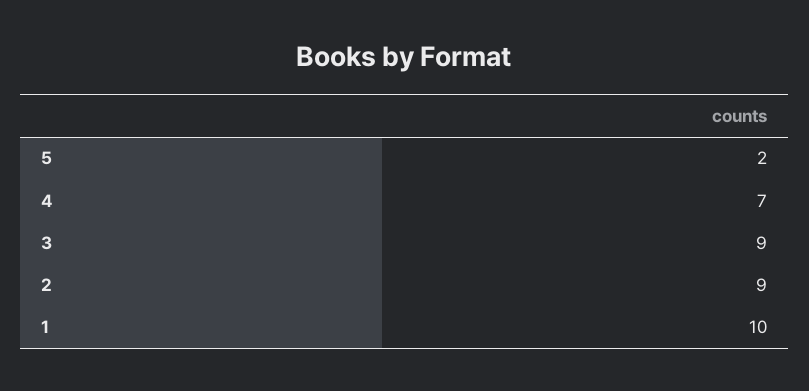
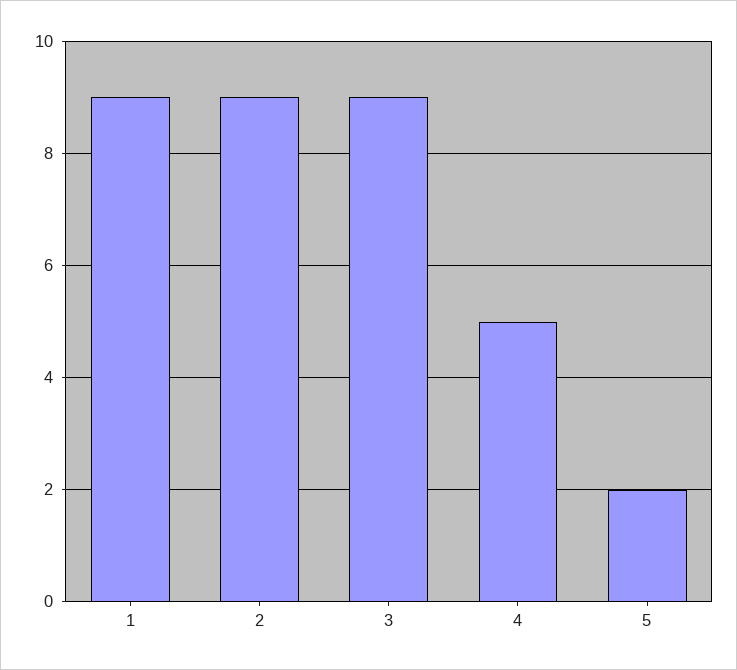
  {
    "5": 2,
-   "4": 7,
+   "4": 5,
    "3": 9,
    "2": 9,
-   "1": 10
+   "1": 9
  }

